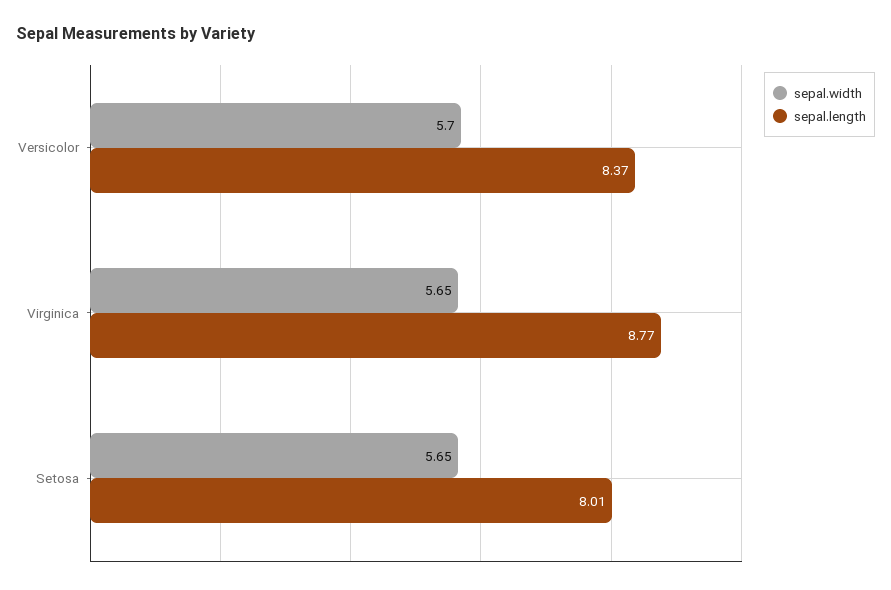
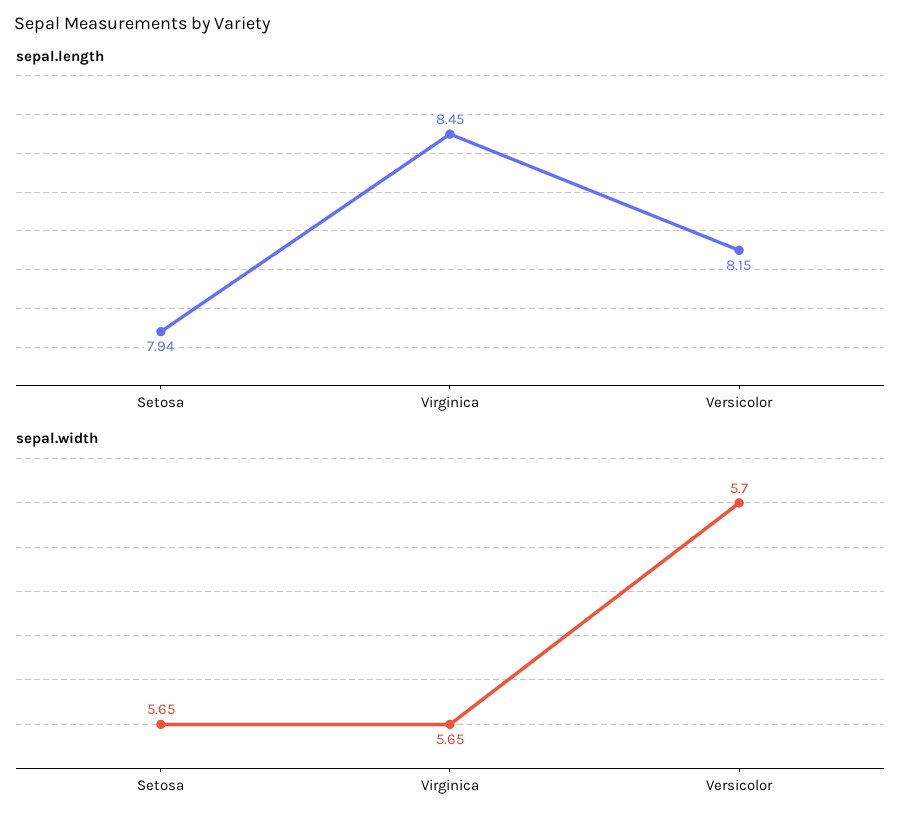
  {
    "sepal.width": {
      "Versicolor": 5.7,
      "Virginica": 5.65,
      "Setosa": 5.65
    },
    "sepal.length": {
-     "Versicolor": 8.37,
+     "Versicolor": 8.15,
-     "Virginica": 8.77,
+     "Virginica": 8.45,
-     "Setosa": 8.01
+     "Setosa": 7.94
    }
  }

